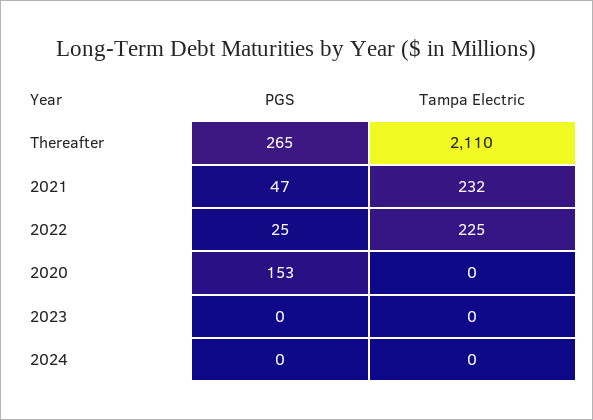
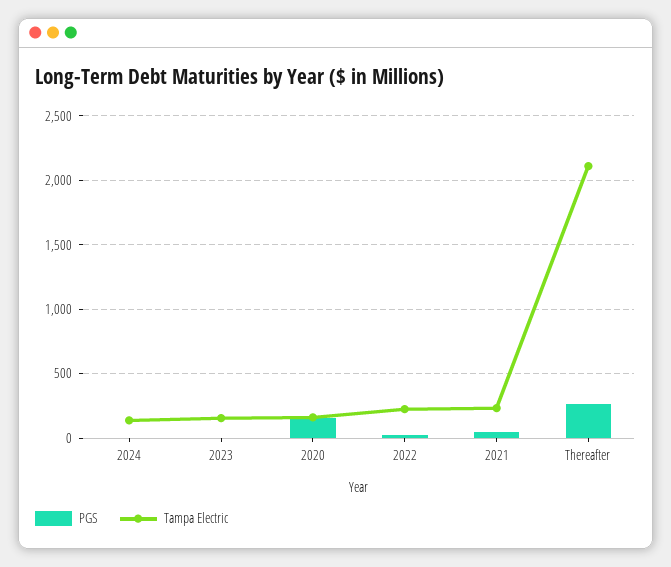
  {
    "PGS": {
      "Thereafter": 265,
      "2021": 47,
      "2022": 25,
      "2020": 153,
      "2023": 0,
      "2024": 0
    },
    "Tampa Electric": {
      "Thereafter": 2110,
      "2021": 232,
      "2022": 225,
-     "2020": 0,
+     "2020": 150,
-     "2023": 0,
+     "2023": 150,
-     "2024": 0
+     "2024": 150
    }
  }

